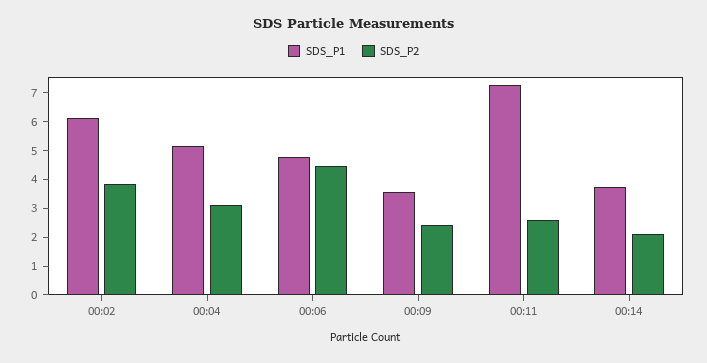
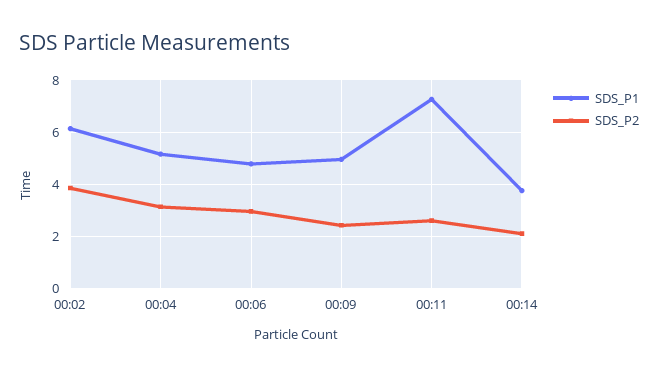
  {
    "SDS_P1": {
      "00:02": 6.25,
      "00:04": 5.25,
      "00:06": 4.75,
-     "00:09": 3.5,
+     "00:09": 5,
      "00:11": 7.25,
      "00:14": 3.75
    },
    "SDS_P2": {
      "00:02": 3.75,
      "00:04": 3.25,
-     "00:06": 4.5,
+     "00:06": 3,
      "00:09": 2.5,
      "00:11": 2.5,
      "00:14": 2
    }
  }

